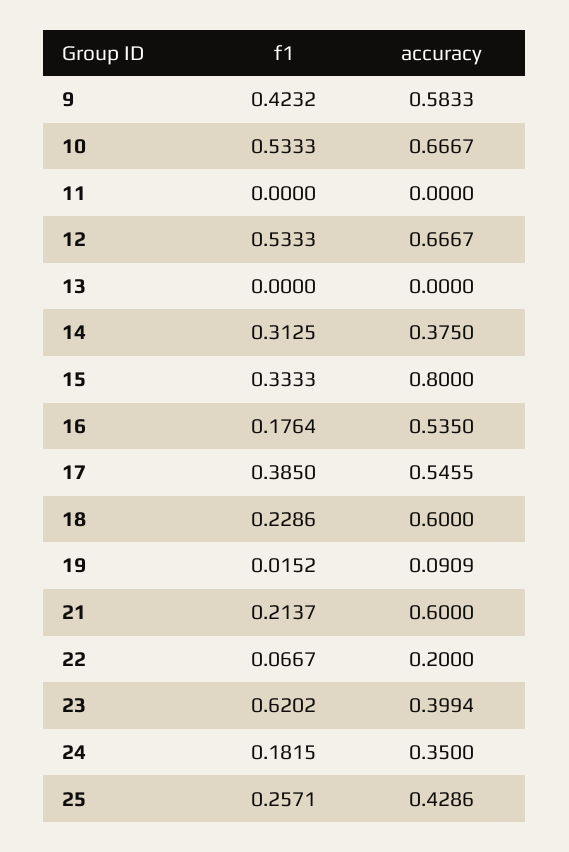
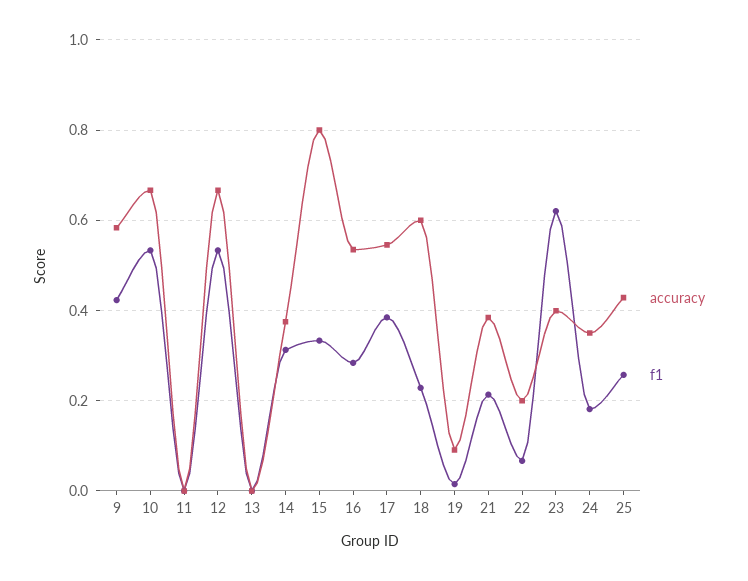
  {
    "f1": {
      "9": 0.4232,
      "10": 0.5333,
      "11": 0,
      "12": 0.5333,
      "13": 0,
      "14": 0.3125,
      "15": 0.3333,
-     "16": 0.1764,
+     "16": 0.28,
      "17": 0.385,
      "18": 0.2286,
      "19": 0.0152,
      "21": 0.2137,
      "22": 0.0667,
      "23": 0.6202,
      "24": 0.1815,
      "25": 0.2571
    },
    "accuracy": {
      "9": 0.5833,
      "10": 0.6667,
      "11": 0,
      "12": 0.6667,
      "13": 0,
      "14": 0.375,
      "15": 0.8,
      "16": 0.535,
      "17": 0.5455,
      "18": 0.6,
      "19": 0.0909,
-     "21": 0.6,
+     "21": 0.38,
      "22": 0.2,
      "23": 0.3994,
      "24": 0.35,
      "25": 0.4286
    }
  }

